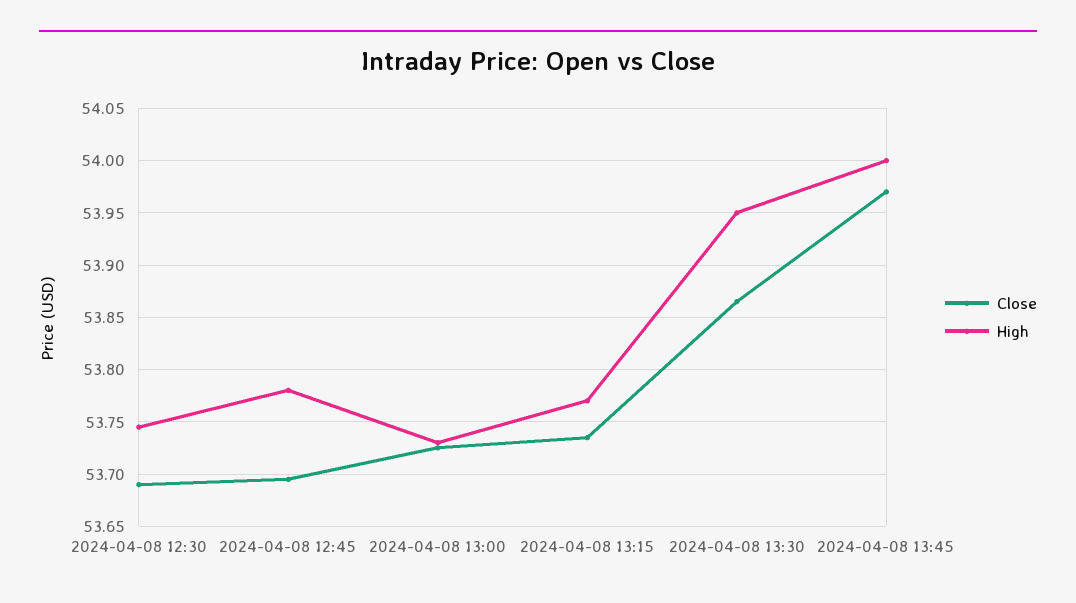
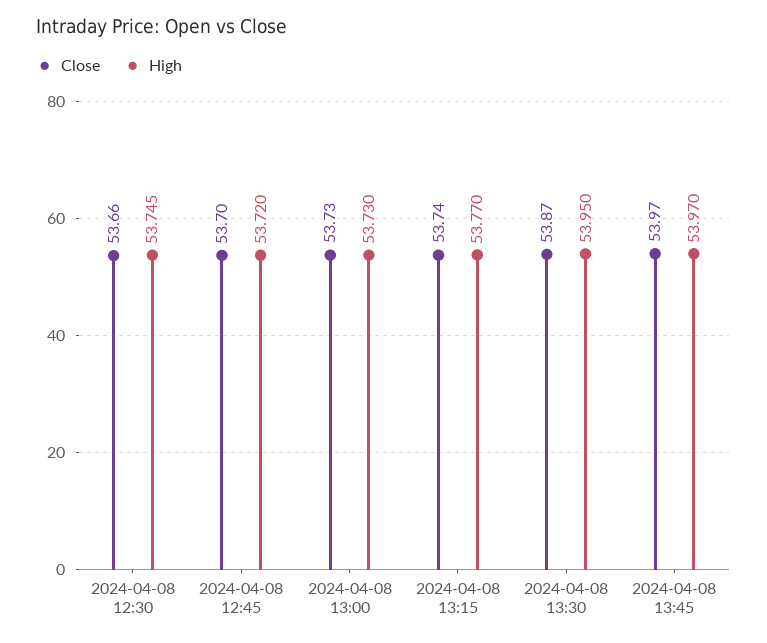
  {
    "Close": {
-     "2024-04-08 12:30": 53.69,
+     "2024-04-08 12:30": 53.66,
      "2024-04-08 12:45": 53.7,
      "2024-04-08 13:00": 53.73,
      "2024-04-08 13:15": 53.74,
      "2024-04-08 13:30": 53.87,
      "2024-04-08 13:45": 53.97
    },
    "High": {
      "2024-04-08 12:30": 53.745,
-     "2024-04-08 12:45": 53.78,
+     "2024-04-08 12:45": 53.72,
      "2024-04-08 13:00": 53.73,
      "2024-04-08 13:15": 53.77,
      "2024-04-08 13:30": 53.95,
-     "2024-04-08 13:45": 54
+     "2024-04-08 13:45": 53.97
    }
  }

